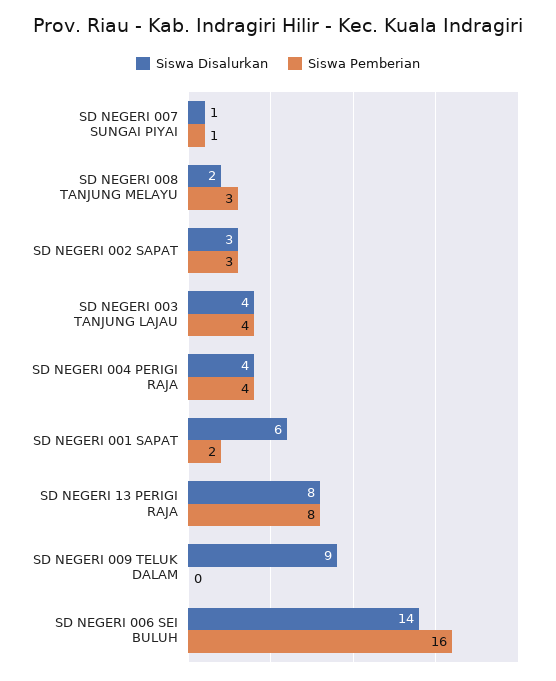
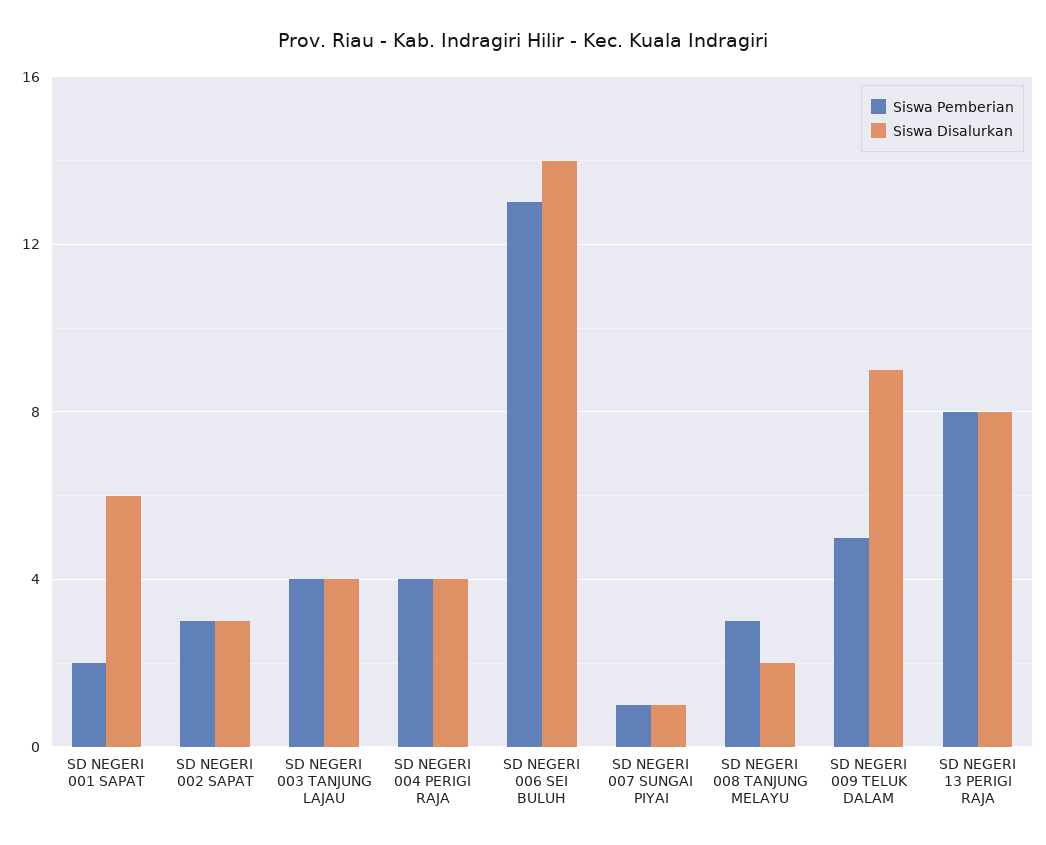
  {
    "Siswa Disalurkan": {
      "SD NEGERI 007 SUNGAI PIYAI": 1,
      "SD NEGERI 008 TANJUNG MELAYU": 2,
      "SD NEGERI 002 SAPAT": 3,
      "SD NEGERI 003 TANJUNG LAJAU": 4,
      "SD NEGERI 004 PERIGI RAJA": 4,
      "SD NEGERI 001 SAPAT": 6,
      "SD NEGERI 13 PERIGI RAJA": 8,
      "SD NEGERI 009 TELUK DALAM": 9,
      "SD NEGERI 006 SEI BULUH": 14
    },
    "Siswa Pemberian": {
      "SD NEGERI 007 SUNGAI PIYAI": 1,
      "SD NEGERI 008 TANJUNG MELAYU": 3,
      "SD NEGERI 002 SAPAT": 3,
      "SD NEGERI 003 TANJUNG LAJAU": 4,
      "SD NEGERI 004 PERIGI RAJA": 4,
      "SD NEGERI 001 SAPAT": 2,
      "SD NEGERI 13 PERIGI RAJA": 8,
-     "SD NEGERI 009 TELUK DALAM": 0,
+     "SD NEGERI 009 TELUK DALAM": 5,
-     "SD NEGERI 006 SEI BULUH": 16
+     "SD NEGERI 006 SEI BULUH": 13
    }
  }

